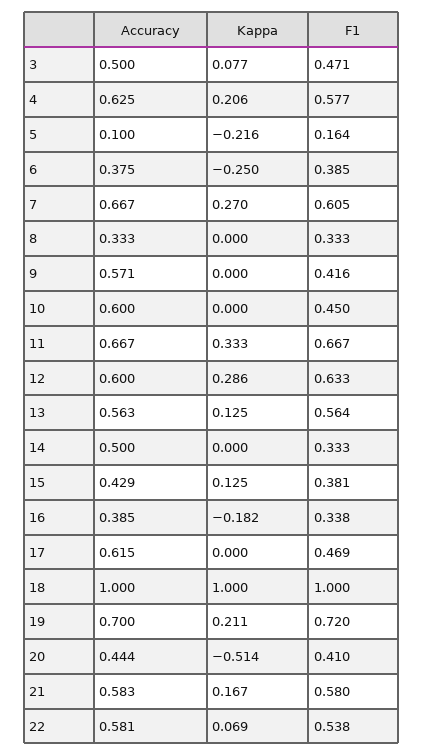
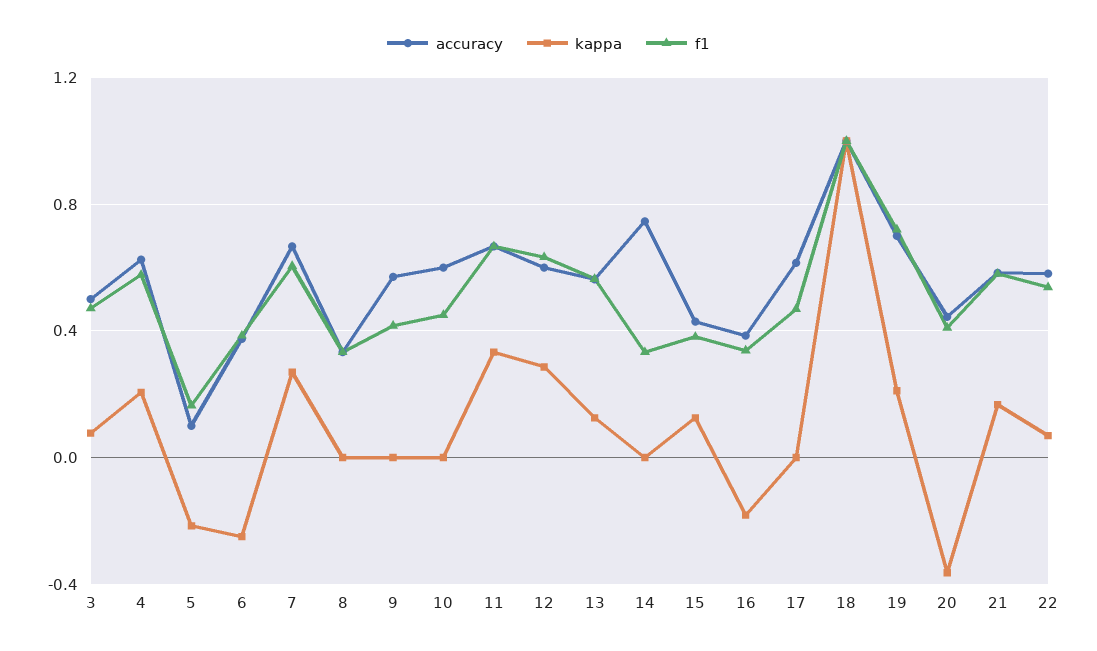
  {
    "Accuracy": {
      "3": 0.5,
      "4": 0.625,
      "5": 0.1,
      "6": 0.375,
      "7": 0.667,
      "8": 0.333,
      "9": 0.571,
      "10": 0.6,
      "11": 0.667,
      "12": 0.6,
      "13": 0.563,
-     "14": 0.5,
+     "14": 0.75,
      "15": 0.429,
      "16": 0.385,
      "17": 0.615,
      "18": 1,
      "19": 0.7,
      "20": 0.444,
      "21": 0.583,
      "22": 0.581
    },
    "Kappa": {
      "3": 0.077,
      "4": 0.206,
      "5": -0.216,
      "6": -0.25,
      "7": 0.27,
      "8": 0,
      "9": 0,
      "10": 0,
      "11": 0.333,
      "12": 0.286,
      "13": 0.125,
      "14": 0,
      "15": 0.125,
      "16": -0.182,
      "17": 0,
      "18": 1,
      "19": 0.211,
-     "20": -0.514,
+     "20": -0.35,
      "21": 0.167,
      "22": 0.069
    },
    "F1": {
      "3": 0.471,
      "4": 0.577,
      "5": 0.164,
      "6": 0.385,
      "7": 0.605,
      "8": 0.333,
      "9": 0.416,
      "10": 0.45,
      "11": 0.667,
      "12": 0.633,
      "13": 0.564,
      "14": 0.333,
      "15": 0.381,
      "16": 0.338,
      "17": 0.469,
      "18": 1,
      "19": 0.72,
      "20": 0.41,
      "21": 0.58,
      "22": 0.538
    }
  }

